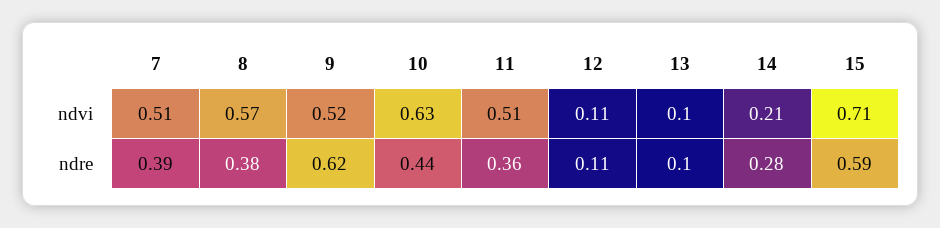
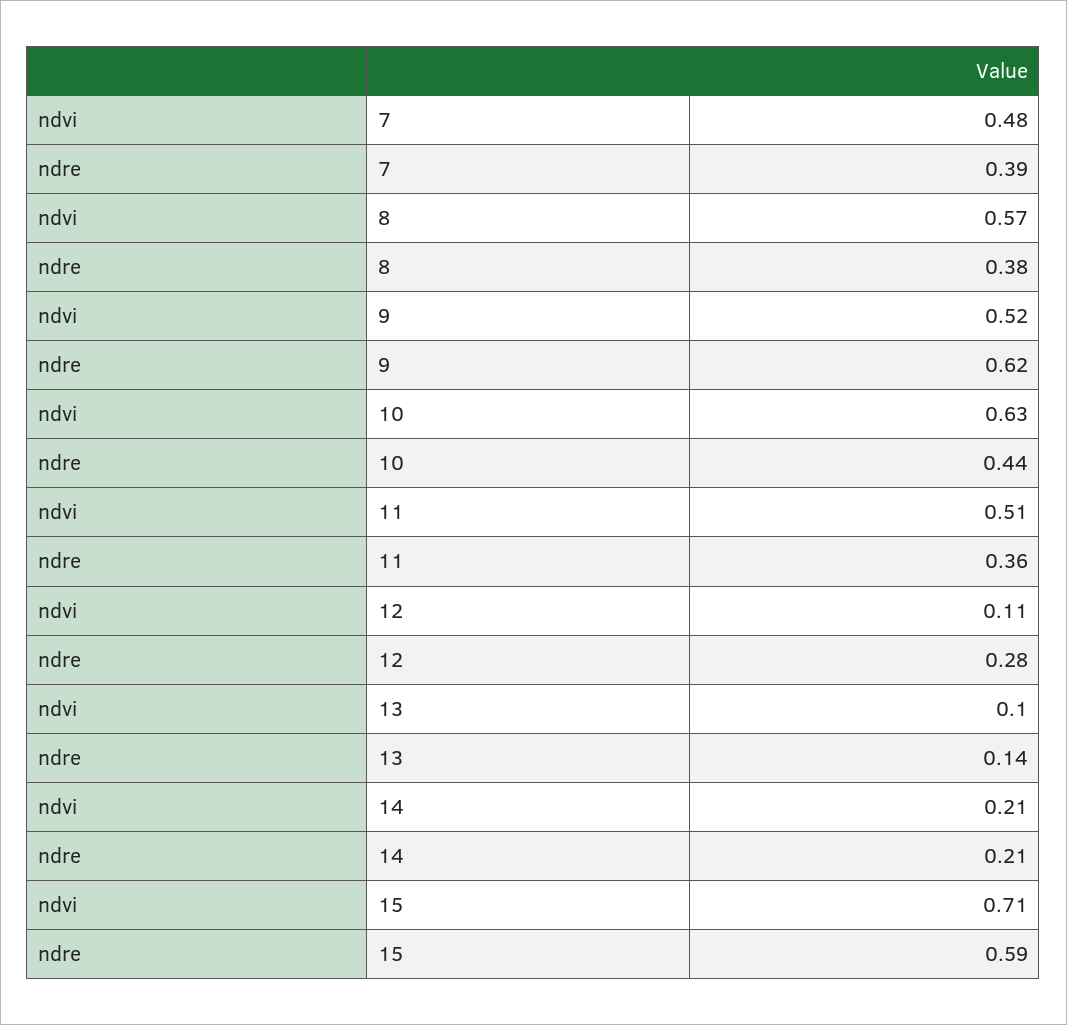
  {
    "7": {
-     "ndvi": 0.51,
+     "ndvi": 0.48,
      "ndre": 0.39
    },
    "8": {
      "ndvi": 0.57,
      "ndre": 0.38
    },
    "9": {
      "ndvi": 0.52,
      "ndre": 0.62
    },
    "10": {
      "ndvi": 0.63,
      "ndre": 0.44
    },
    "11": {
      "ndvi": 0.51,
      "ndre": 0.36
    },
    "12": {
      "ndvi": 0.11,
-     "ndre": 0.11
+     "ndre": 0.28
    },
    "13": {
      "ndvi": 0.1,
-     "ndre": 0.1
+     "ndre": 0.14
    },
    "14": {
      "ndvi": 0.21,
-     "ndre": 0.28
+     "ndre": 0.21
    },
    "15": {
      "ndvi": 0.71,
      "ndre": 0.59
    }
  }

